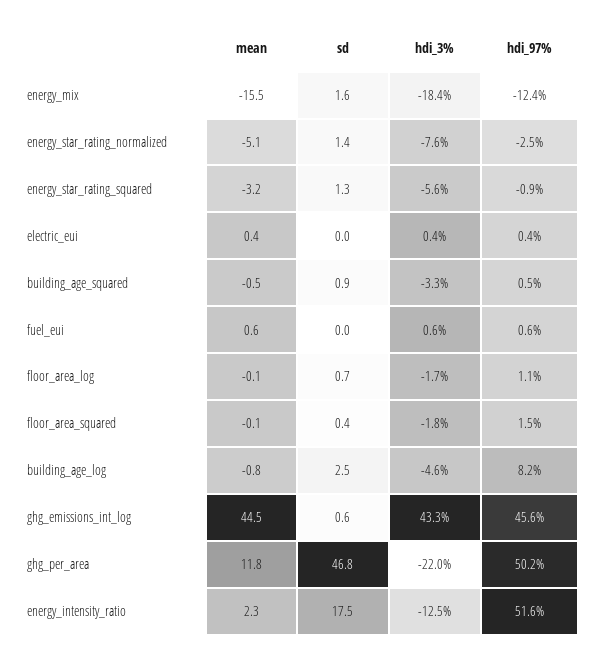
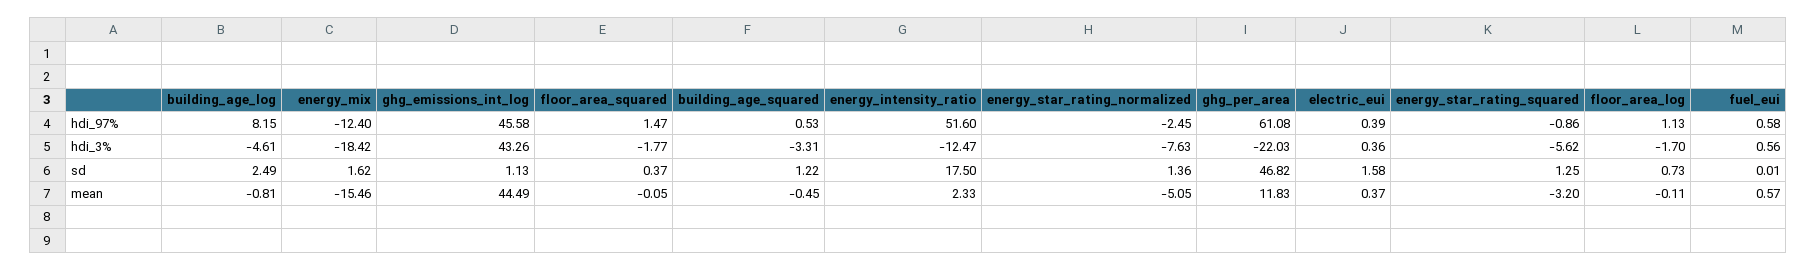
  {
    "mean": {
      "energy_mix": -15.46,
      "energy_star_rating_normalized": -5.05,
      "energy_star_rating_squared": -3.2,
      "electric_eui": 0.37,
      "building_age_squared": -0.45,
      "fuel_eui": 0.57,
      "floor_area_log": -0.11,
      "floor_area_squared": -0.05,
      "building_age_log": -0.81,
      "ghg_emissions_int_log": 44.49,
      "ghg_per_area": 11.83,
      "energy_intensity_ratio": 2.33
    },
    "sd": {
      "energy_mix": 1.62,
      "energy_star_rating_normalized": 1.36,
      "energy_star_rating_squared": 1.25,
-     "electric_eui": 0,
+     "electric_eui": 1.58,
-     "building_age_squared": 0.9,
+     "building_age_squared": 1.22,
      "fuel_eui": 0.01,
      "floor_area_log": 0.73,
      "floor_area_squared": 0.37,
      "building_age_log": 2.49,
-     "ghg_emissions_int_log": 0.6,
+     "ghg_emissions_int_log": 1.13,
      "ghg_per_area": 46.82,
      "energy_intensity_ratio": 17.5
    },
    "hdi_3%": {
      "energy_mix": -18.42,
      "energy_star_rating_normalized": -7.63,
      "energy_star_rating_squared": -5.62,
      "electric_eui": 0.36,
      "building_age_squared": -3.31,
      "fuel_eui": 0.56,
      "floor_area_log": -1.7,
      "floor_area_squared": -1.77,
      "building_age_log": -4.61,
      "ghg_emissions_int_log": 43.26,
      "ghg_per_area": -22.03,
      "energy_intensity_ratio": -12.47
    },
    "hdi_97%": {
      "energy_mix": -12.4,
      "energy_star_rating_normalized": -2.45,
      "energy_star_rating_squared": -0.86,
      "electric_eui": 0.39,
      "building_age_squared": 0.53,
      "fuel_eui": 0.58,
      "floor_area_log": 1.13,
      "floor_area_squared": 1.47,
      "building_age_log": 8.15,
      "ghg_emissions_int_log": 45.58,
-     "ghg_per_area": 50.2,
+     "ghg_per_area": 61.08,
      "energy_intensity_ratio": 51.6
    }
  }

